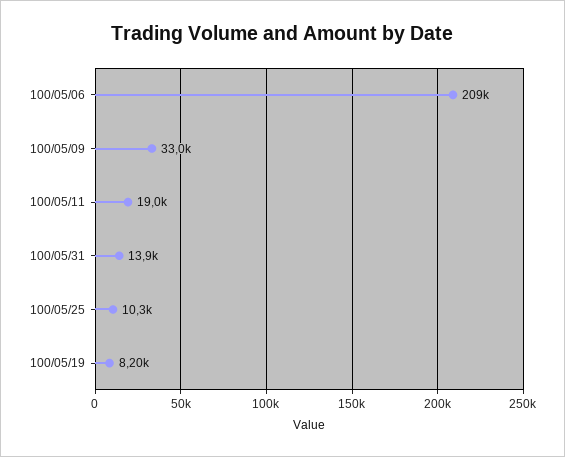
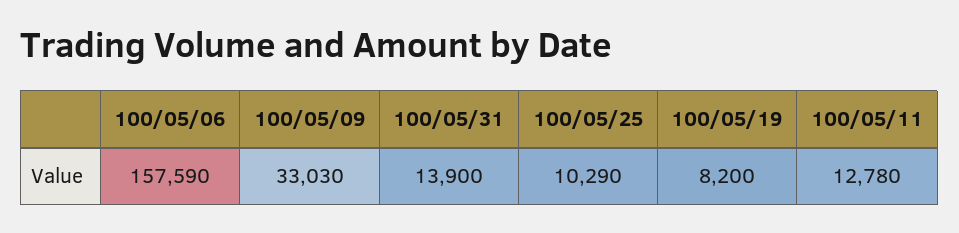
  {
-   "100/05/06": 209000,
+   "100/05/06": 157590,
    "100/05/09": 33030,
-   "100/05/11": 19000,
+   "100/05/11": 12780,
    "100/05/31": 13900,
    "100/05/25": 10290,
    "100/05/19": 8200
  }

